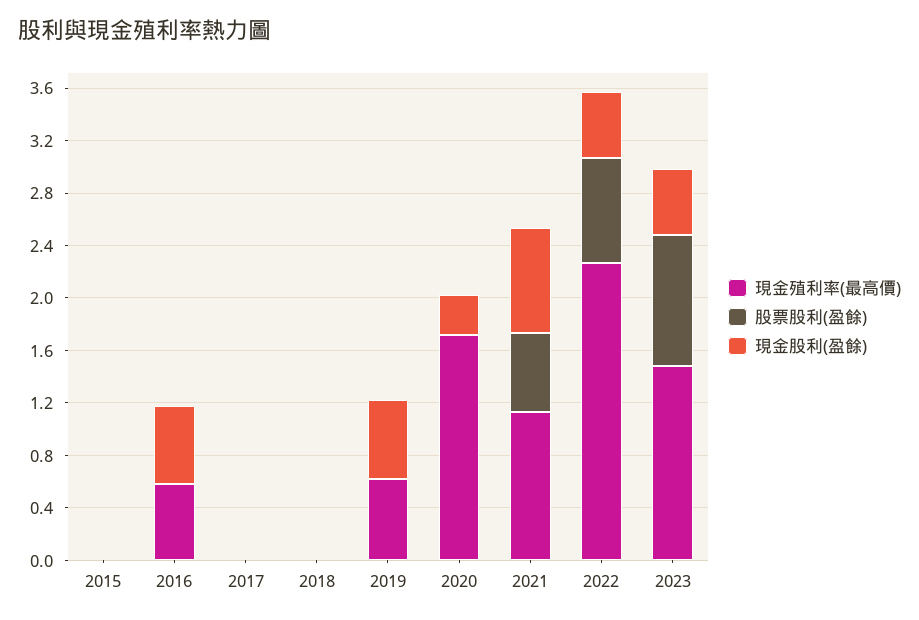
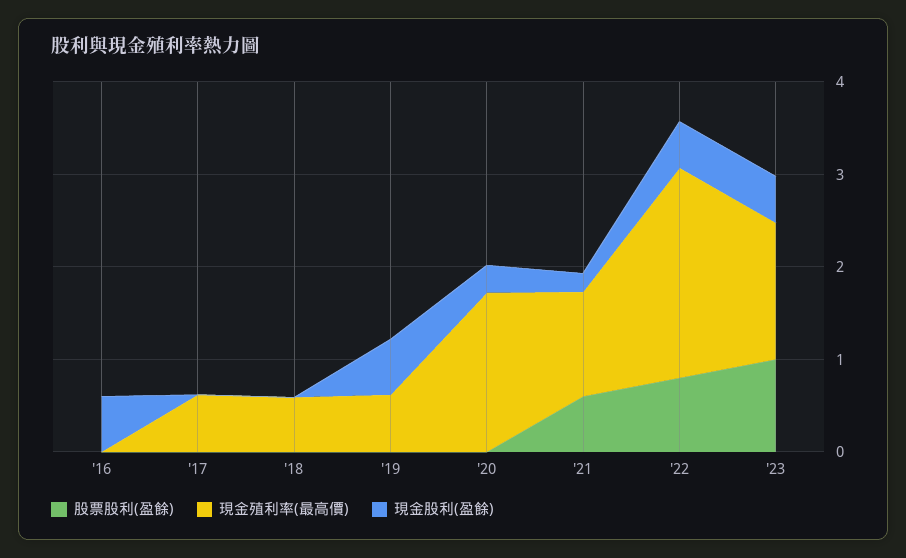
  {
    "現金殖利率(最高價)": {
-     "2015": 0,
-     "2016": 0.6,
+     "2016": 0,
-     "2017": 0,
+     "2017": 0.6,
-     "2018": 0,
+     "2018": 0.6,
      "2019": 0.6,
      "2020": 1.7,
      "2021": 1.1,
      "2022": 2.3,
      "2023": 1.5
    },
    "股票股利(盈餘)": {
-     "2015": 0,
      "2016": 0,
      "2017": 0,
      "2018": 0,
      "2019": 0,
      "2020": 0,
      "2021": 0.6,
      "2022": 0.8,
      "2023": 1
    },
    "現金股利(盈餘)": {
-     "2015": 0,
      "2016": 0.6,
      "2017": 0,
      "2018": 0,
      "2019": 0.6,
      "2020": 0.3,
-     "2021": 0.8,
+     "2021": 0.2,
      "2022": 0.5,
      "2023": 0.5
    }
  }

